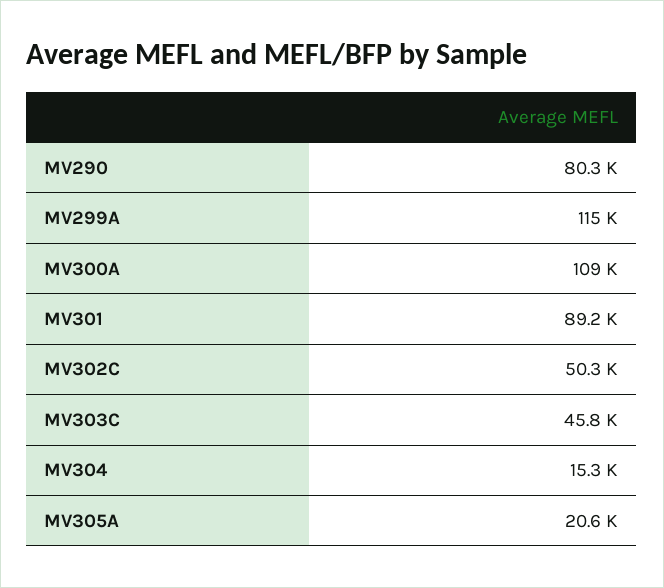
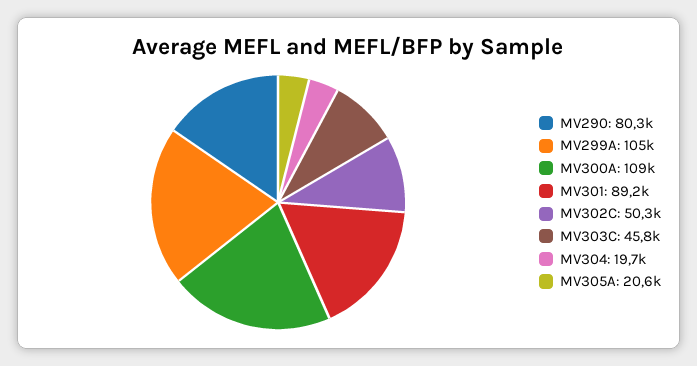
  {
    "MV290": 80300,
-   "MV299A": 115000,
+   "MV299A": 105000,
    "MV300A": 109000,
    "MV301": 89200,
    "MV302C": 50300,
    "MV303C": 45800,
-   "MV304": 15300,
+   "MV304": 19700,
    "MV305A": 20600
  }

